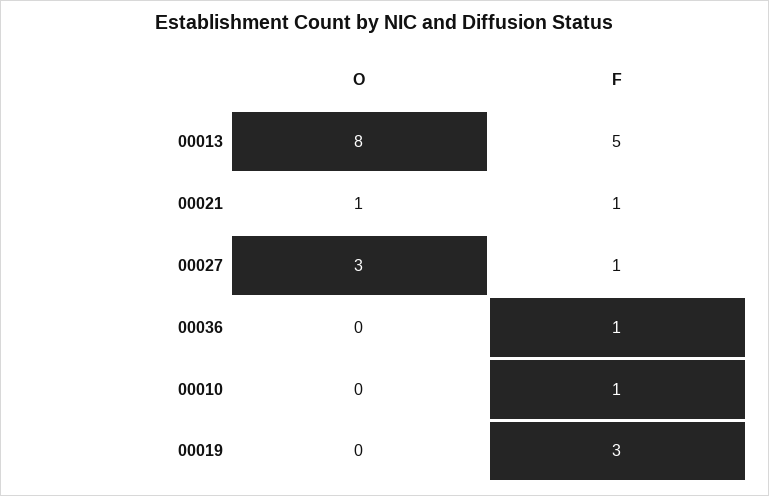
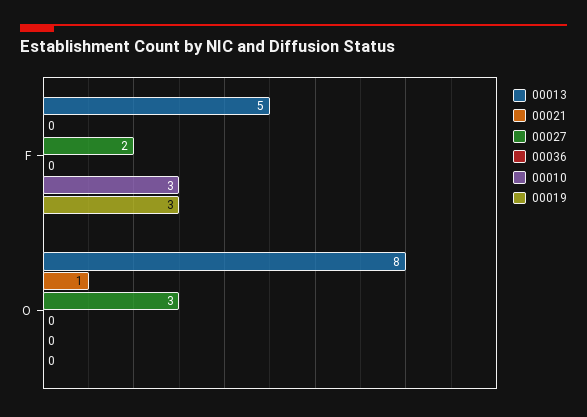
  {
    "00013": {
      "O": 8,
      "F": 5
    },
    "00021": {
      "O": 1,
-     "F": 1
+     "F": 0
    },
    "00027": {
      "O": 3,
-     "F": 1
+     "F": 2
    },
    "00036": {
      "O": 0,
-     "F": 1
+     "F": 0
    },
    "00010": {
      "O": 0,
-     "F": 1
+     "F": 3
    },
    "00019": {
      "O": 0,
      "F": 3
    }
  }

